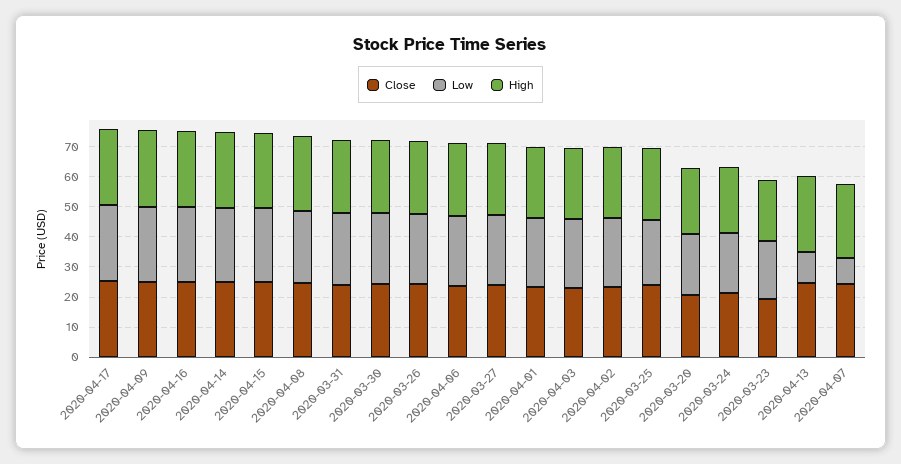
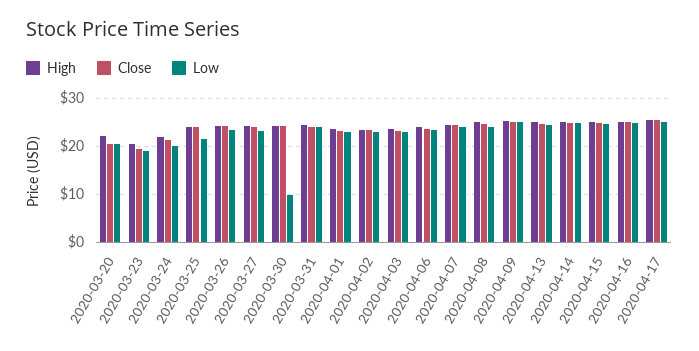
  {
    "Close": {
      "2020-04-17": 26,
      "2020-04-09": 26,
      "2020-04-16": 26,
      "2020-04-14": 24,
      "2020-04-15": 24,
      "2020-04-08": 24,
      "2020-03-31": 24,
      "2020-03-30": 24,
      "2020-03-26": 24,
      "2020-04-06": 24,
      "2020-03-27": 24,
      "2020-04-01": 24,
      "2020-04-03": 24,
      "2020-04-02": 24,
      "2020-03-25": 24,
      "2020-03-20": 20,
      "2020-03-24": 22,
      "2020-03-23": 20,
      "2020-04-13": 24,
      "2020-04-07": 24
    },
    "Low": {
      "2020-04-17": 26,
      "2020-04-09": 24,
      "2020-04-16": 24,
      "2020-04-14": 24,
      "2020-04-15": 24,
      "2020-04-08": 24,
      "2020-03-31": 24,
-     "2020-03-30": 25,
+     "2020-03-30": 10,
      "2020-03-26": 24,
      "2020-04-06": 24,
      "2020-03-27": 24,
      "2020-04-01": 24,
      "2020-04-03": 24,
      "2020-04-02": 22,
      "2020-03-25": 22,
      "2020-03-20": 20,
      "2020-03-24": 20,
      "2020-03-23": 20,
-     "2020-04-13": 10,
+     "2020-04-13": 24,
-     "2020-04-07": 10
+     "2020-04-07": 24
    },
    "High": {
      "2020-04-17": 26,
      "2020-04-09": 26,
      "2020-04-16": 26,
      "2020-04-14": 26,
      "2020-04-15": 26,
      "2020-04-08": 26,
      "2020-03-31": 24,
      "2020-03-30": 24,
      "2020-03-26": 24,
      "2020-04-06": 24,
      "2020-03-27": 24,
      "2020-04-01": 24,
      "2020-04-03": 24,
      "2020-04-02": 24,
      "2020-03-25": 24,
      "2020-03-20": 22,
      "2020-03-24": 22,
      "2020-03-23": 20,
      "2020-04-13": 26,
      "2020-04-07": 24
    }
  }

